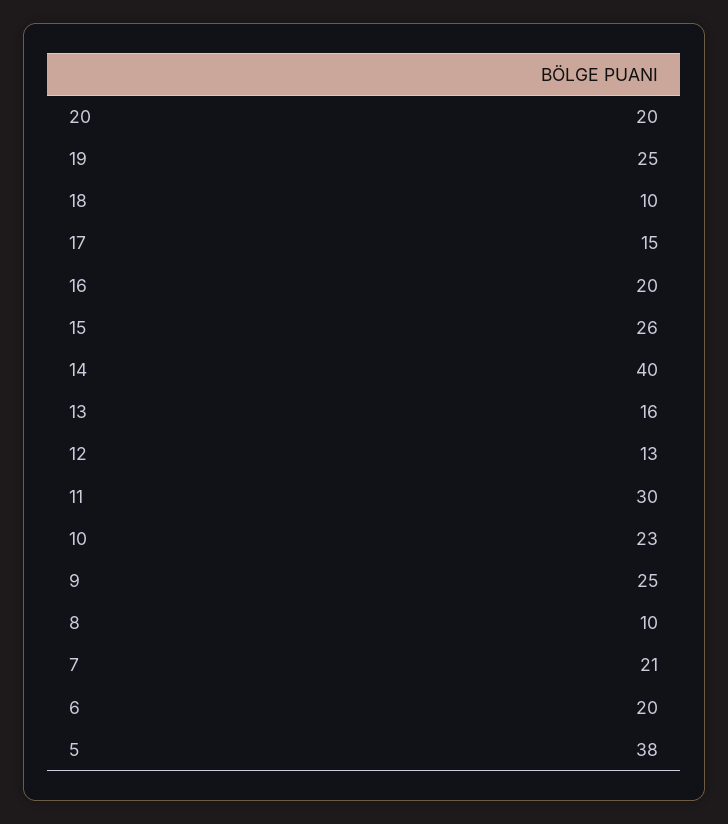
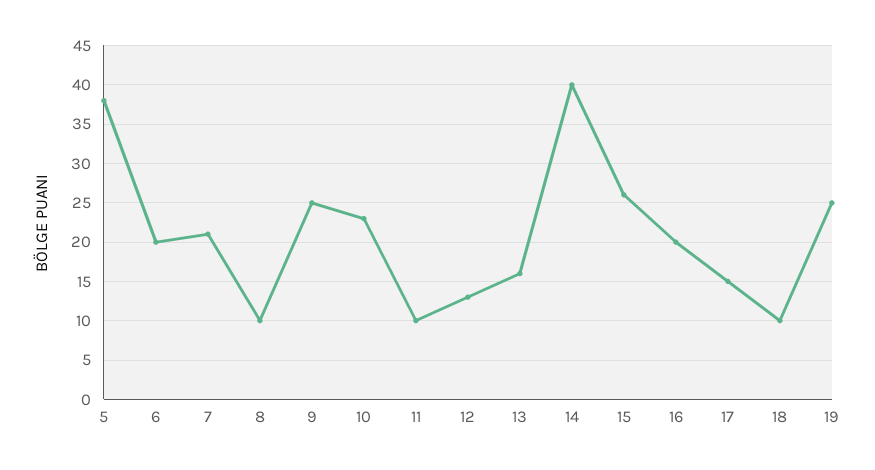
  {
-   "20": 20,
    "19": 25,
    "18": 10,
    "17": 15,
    "16": 20,
    "15": 26,
    "14": 40,
    "13": 16,
    "12": 13,
-   "11": 30,
+   "11": 10,
    "10": 23,
    "9": 25,
    "8": 10,
    "7": 21,
    "6": 20,
    "5": 38
  }

